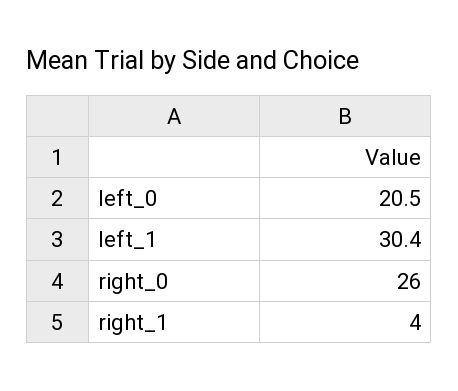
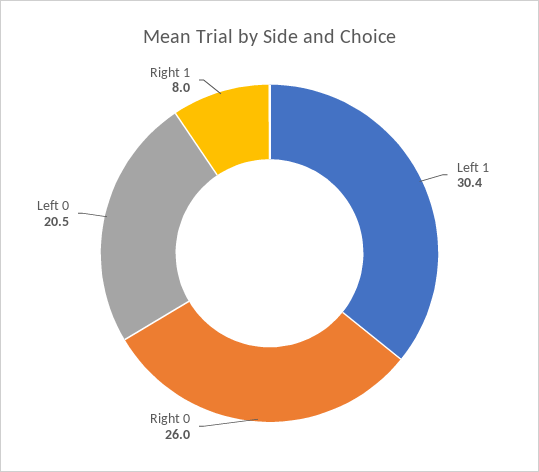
  {
    "left_0": 20.5,
    "left_1": 30.4,
    "right_0": 26,
-   "right_1": 4
+   "right_1": 8
  }

